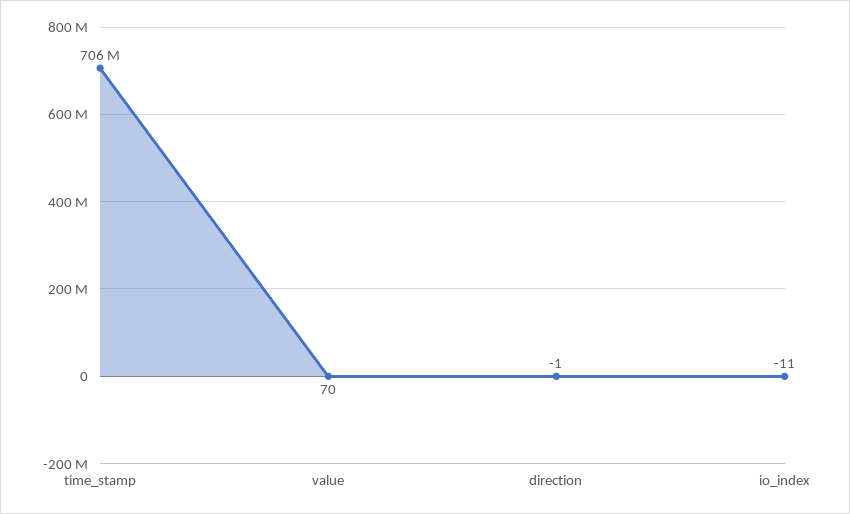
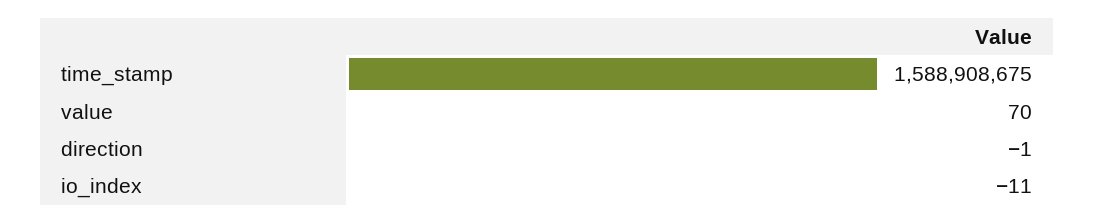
  {
-   "time_stamp": 706000000,
+   "time_stamp": 1588908675,
    "value": 70,
    "direction": -1,
    "io_index": -11
  }

